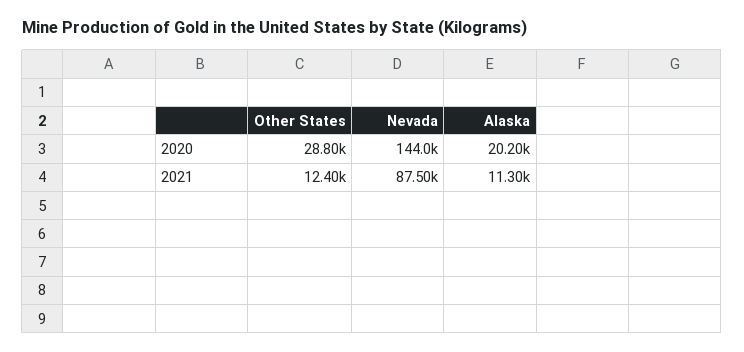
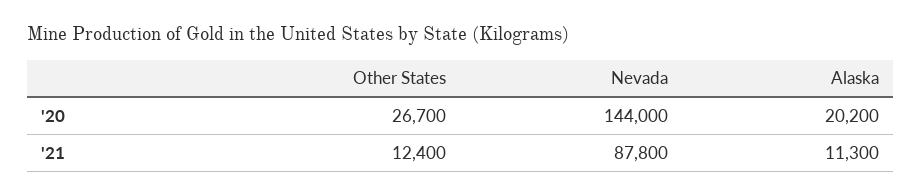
  {
    "Other States": {
-     "2020": 28800,
+     "2020": 26700,
      "2021": 12400
    },
    "Nevada": {
      "2020": 144000,
-     "2021": 87500
+     "2021": 87800
    },
    "Alaska": {
      "2020": 20200,
      "2021": 11300
    }
  }

